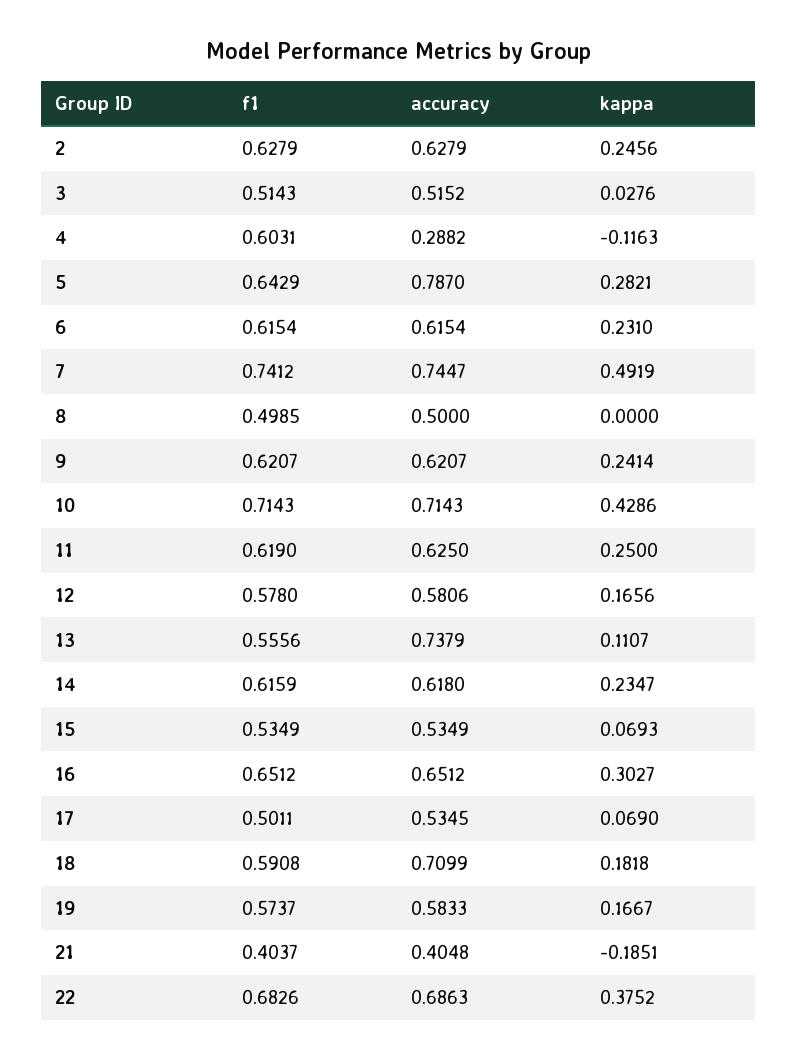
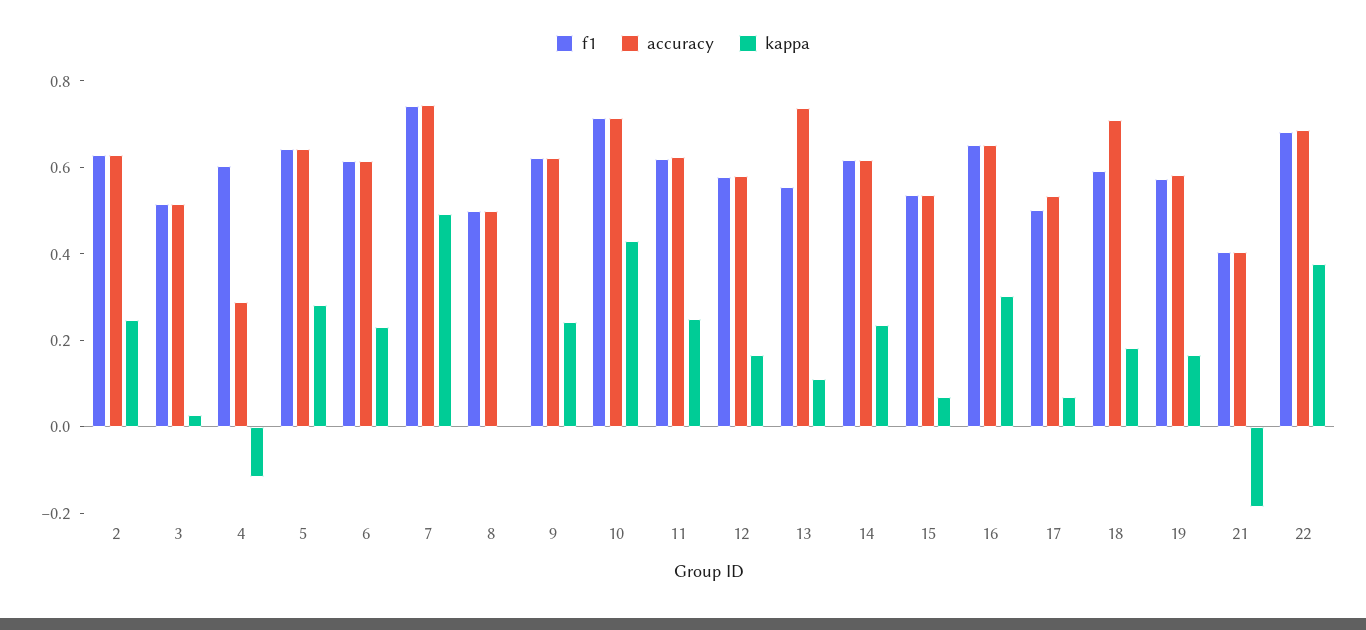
  {
    "f1": {
      "2": 0.6279,
      "3": 0.5143,
      "4": 0.6031,
      "5": 0.6429,
      "6": 0.6154,
      "7": 0.7412,
      "8": 0.4985,
      "9": 0.6207,
      "10": 0.7143,
      "11": 0.619,
      "12": 0.578,
      "13": 0.5556,
      "14": 0.6159,
      "15": 0.5349,
      "16": 0.6512,
      "17": 0.5011,
      "18": 0.5908,
      "19": 0.5737,
      "21": 0.4037,
      "22": 0.6826
    },
    "accuracy": {
      "2": 0.6279,
      "3": 0.5152,
      "4": 0.2882,
-     "5": 0.787,
+     "5": 0.65,
      "6": 0.6154,
      "7": 0.7447,
      "8": 0.5,
      "9": 0.6207,
      "10": 0.7143,
      "11": 0.625,
      "12": 0.5806,
      "13": 0.7379,
      "14": 0.618,
      "15": 0.5349,
      "16": 0.6512,
      "17": 0.5345,
      "18": 0.7099,
      "19": 0.5833,
      "21": 0.4048,
      "22": 0.6863
    },
    "kappa": {
      "2": 0.2456,
      "3": 0.0276,
      "4": -0.1163,
      "5": 0.2821,
      "6": 0.231,
      "7": 0.4919,
      "8": 0,
      "9": 0.2414,
      "10": 0.4286,
      "11": 0.25,
      "12": 0.1656,
      "13": 0.1107,
      "14": 0.2347,
      "15": 0.0693,
      "16": 0.3027,
      "17": 0.069,
      "18": 0.1818,
      "19": 0.1667,
      "21": -0.1851,
      "22": 0.3752
    }
  }

